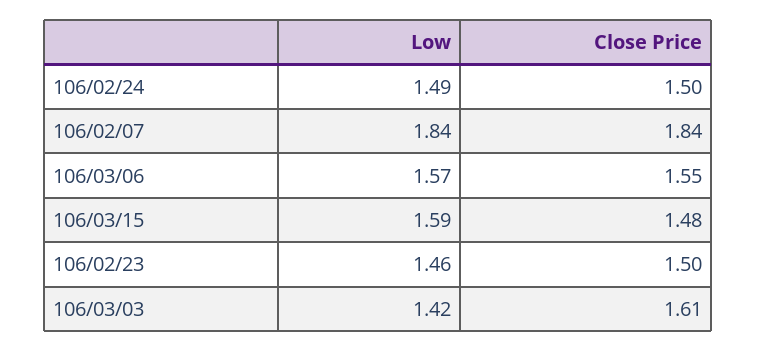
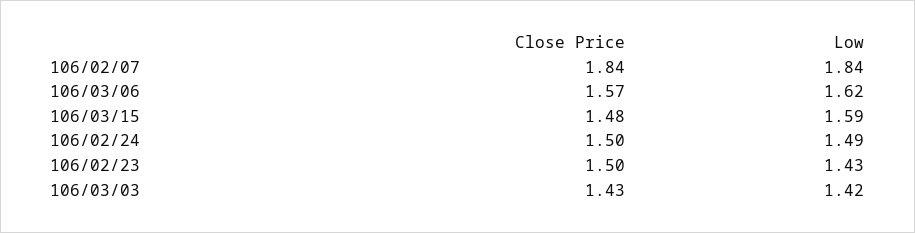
  {
    "Low": {
      "106/02/24": 1.49,
      "106/02/07": 1.84,
-     "106/03/06": 1.57,
+     "106/03/06": 1.62,
      "106/03/15": 1.59,
-     "106/02/23": 1.46,
+     "106/02/23": 1.43,
      "106/03/03": 1.42
    },
    "Close Price": {
      "106/02/24": 1.5,
      "106/02/07": 1.84,
-     "106/03/06": 1.55,
+     "106/03/06": 1.57,
      "106/03/15": 1.48,
      "106/02/23": 1.5,
-     "106/03/03": 1.61
+     "106/03/03": 1.43
    }
  }

